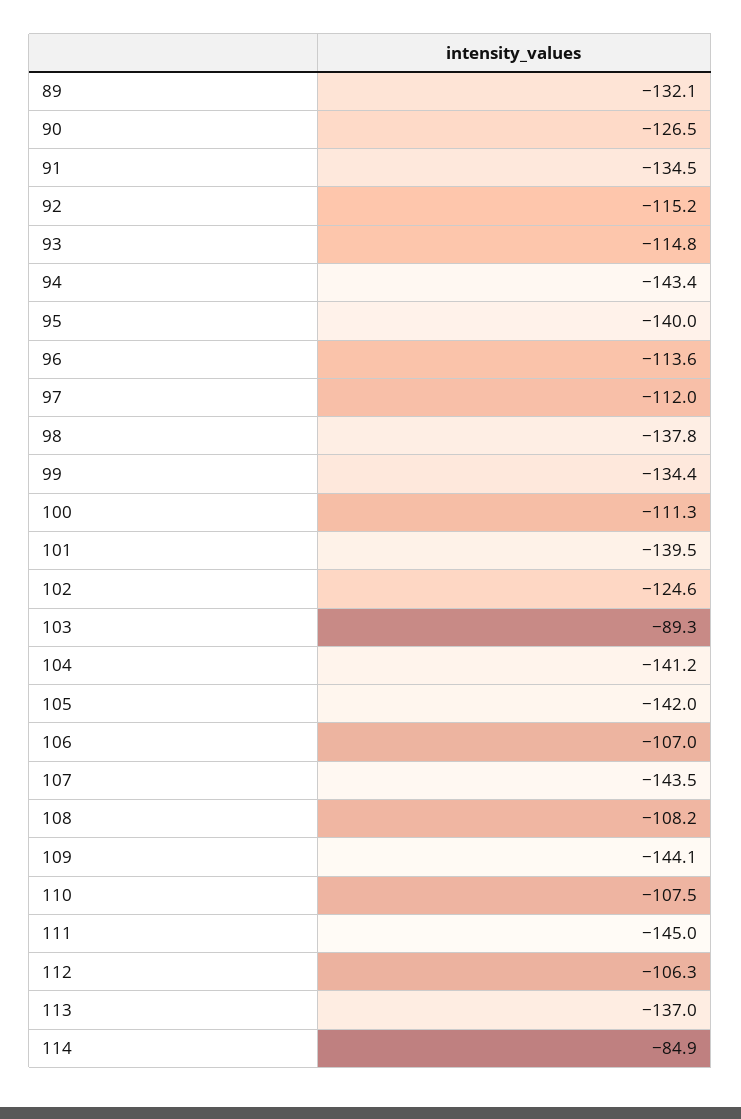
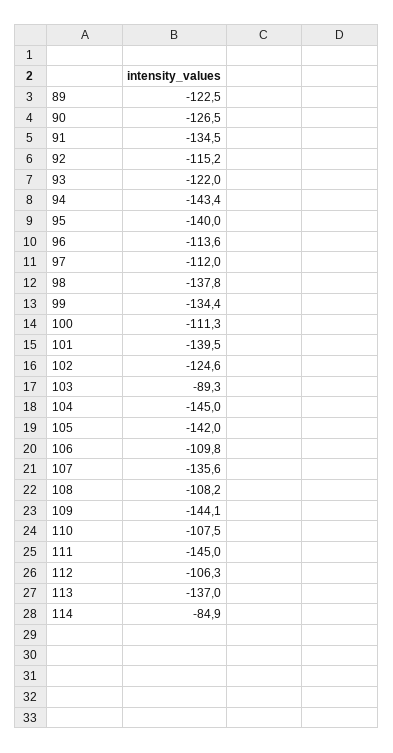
  {
-   "89": -132.1,
+   "89": -122.5,
    "90": -126.5,
    "91": -134.5,
    "92": -115.2,
-   "93": -114.8,
+   "93": -122,
    "94": -143.4,
    "95": -140,
    "96": -113.6,
    "97": -112,
    "98": -137.8,
    "99": -134.4,
    "100": -111.3,
    "101": -139.5,
    "102": -124.6,
    "103": -89.3,
-   "104": -141.2,
+   "104": -145,
    "105": -142,
-   "106": -107,
+   "106": -109.8,
-   "107": -143.5,
+   "107": -135.6,
    "108": -108.2,
    "109": -144.1,
    "110": -107.5,
    "111": -145,
    "112": -106.3,
    "113": -137,
    "114": -84.9
  }

